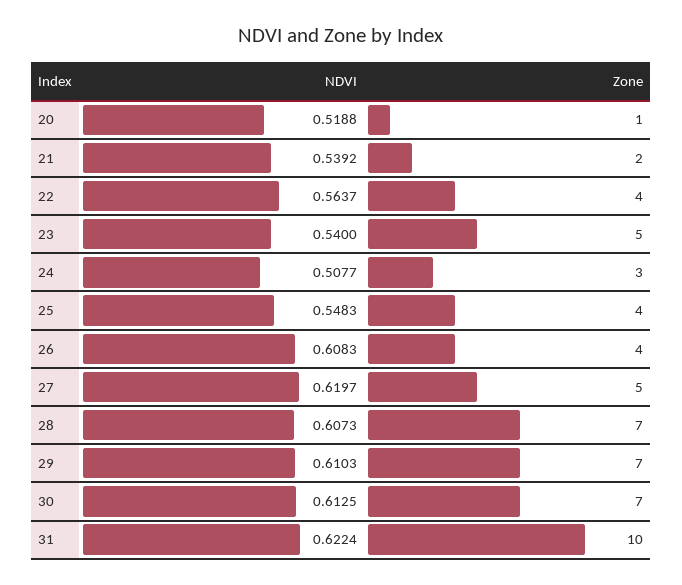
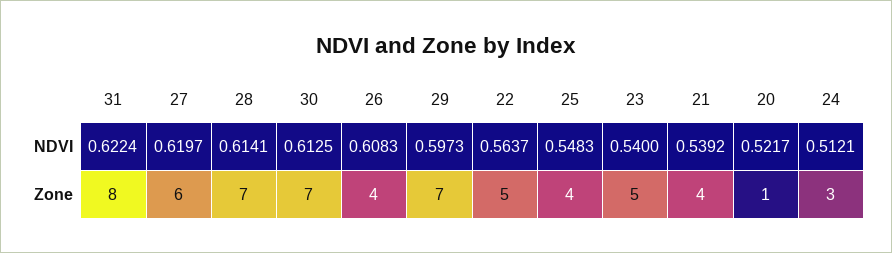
  {
    "NDVI": {
-     "20": 0.5188,
+     "20": 0.5217,
      "21": 0.5392,
      "22": 0.5637,
      "23": 0.54,
-     "24": 0.5077,
+     "24": 0.5121,
      "25": 0.5483,
      "26": 0.6083,
      "27": 0.6197,
-     "28": 0.6073,
+     "28": 0.6141,
-     "29": 0.6103,
+     "29": 0.5973,
      "30": 0.6125,
      "31": 0.6224
    },
    "Zone": {
      "20": 1,
-     "21": 2,
+     "21": 4,
-     "22": 4,
+     "22": 5,
      "23": 5,
      "24": 3,
      "25": 4,
      "26": 4,
-     "27": 5,
+     "27": 6,
      "28": 7,
      "29": 7,
      "30": 7,
-     "31": 10
+     "31": 8
    }
  }

